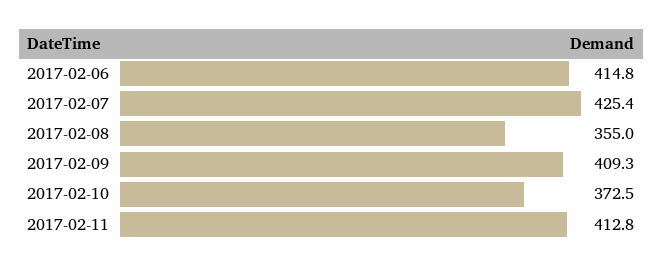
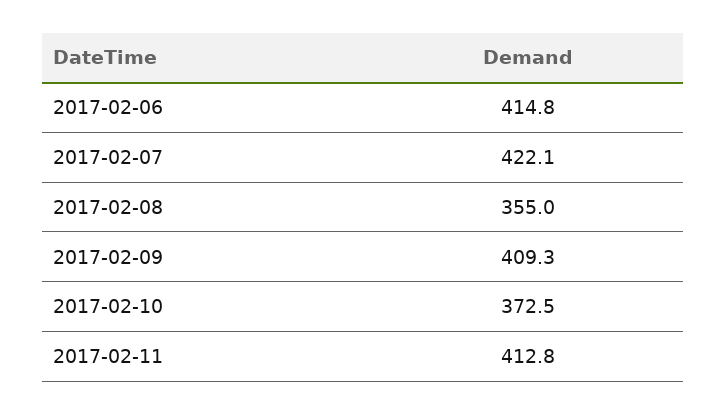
  {
    "2017-02-06": 414.8,
-   "2017-02-07": 425.4,
+   "2017-02-07": 422.1,
    "2017-02-08": 355,
    "2017-02-09": 409.3,
    "2017-02-10": 372.5,
    "2017-02-11": 412.8
  }

